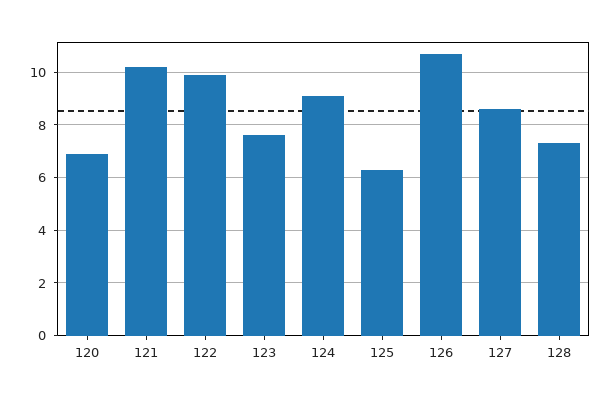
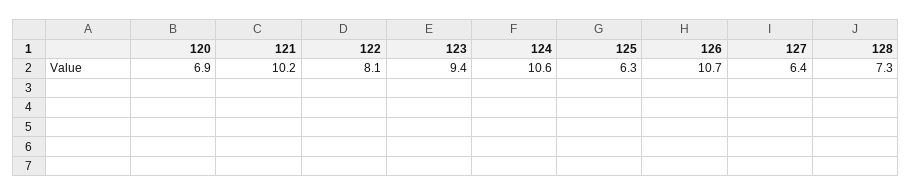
  {
    "120": 6.9,
    "121": 10.2,
-   "122": 10,
+   "122": 8.1,
-   "123": 7.5,
+   "123": 9.4,
-   "124": 9,
+   "124": 10.6,
    "125": 6.3,
    "126": 10.7,
-   "127": 8.5,
+   "127": 6.4,
    "128": 7.3
  }

